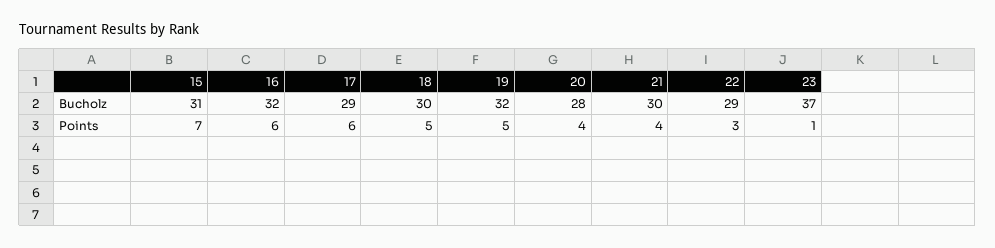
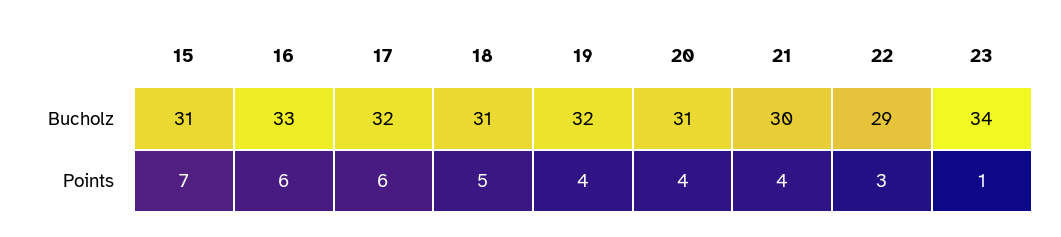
  {
    "15": {
      "Bucholz": 31,
      "Points": 7
    },
    "16": {
-     "Bucholz": 32,
+     "Bucholz": 33,
      "Points": 6
    },
    "17": {
-     "Bucholz": 29,
+     "Bucholz": 32,
      "Points": 6
    },
    "18": {
-     "Bucholz": 30,
+     "Bucholz": 31,
      "Points": 5
    },
    "19": {
      "Bucholz": 32,
-     "Points": 5
+     "Points": 4
    },
    "20": {
-     "Bucholz": 28,
+     "Bucholz": 31,
      "Points": 4
    },
    "21": {
      "Bucholz": 30,
      "Points": 4
    },
    "22": {
      "Bucholz": 29,
      "Points": 3
    },
    "23": {
-     "Bucholz": 37,
+     "Bucholz": 34,
      "Points": 1
    }
  }

